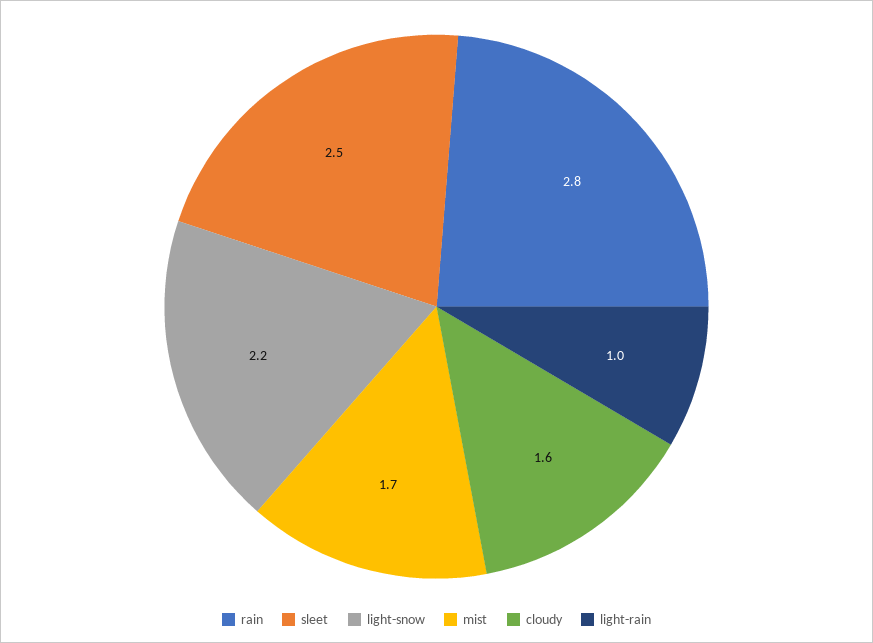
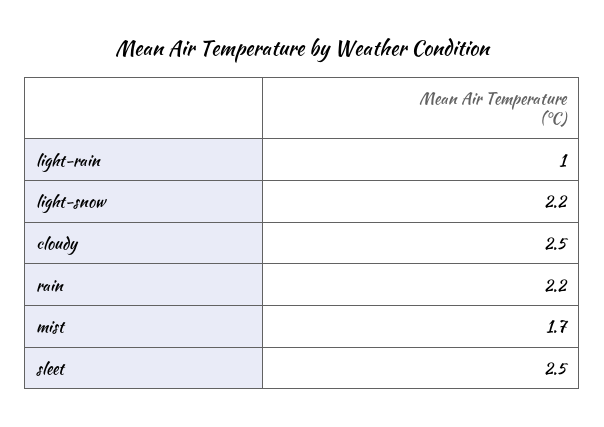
  {
-   "rain": 2.8,
+   "rain": 2.2,
    "sleet": 2.5,
    "light-snow": 2.2,
    "mist": 1.7,
-   "cloudy": 1.6,
+   "cloudy": 2.5,
    "light-rain": 1
  }

